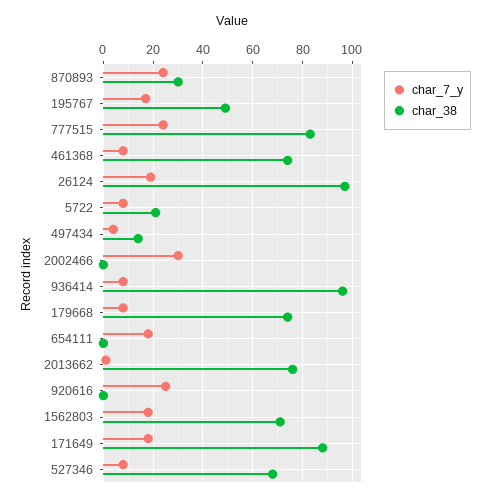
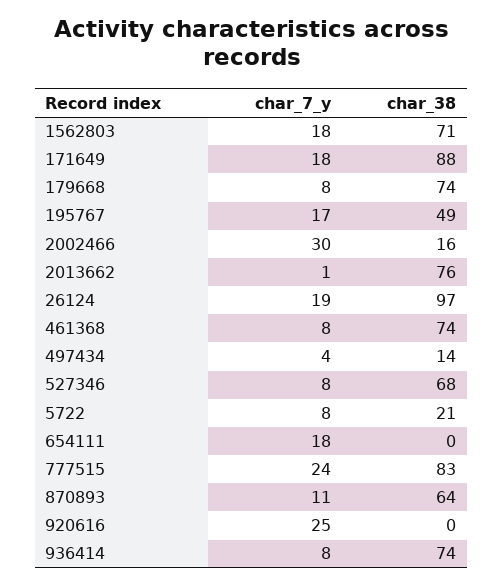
  {
    "char_7_y": {
-     "870893": 25,
+     "870893": 11,
      "195767": 17,
      "777515": 24,
      "461368": 8,
      "26124": 19,
      "5722": 8,
      "497434": 4,
      "2002466": 30,
      "936414": 8,
      "179668": 8,
      "654111": 18,
      "2013662": 1,
      "920616": 25,
      "1562803": 18,
      "171649": 18,
      "527346": 8
    },
    "char_38": {
-     "870893": 30,
+     "870893": 64,
      "195767": 49,
      "777515": 83,
      "461368": 74,
      "26124": 97,
      "5722": 21,
      "497434": 14,
-     "2002466": 0,
+     "2002466": 16,
-     "936414": 95,
+     "936414": 74,
      "179668": 74,
      "654111": 0,
      "2013662": 76,
      "920616": 0,
      "1562803": 71,
      "171649": 88,
      "527346": 68
    }
  }

